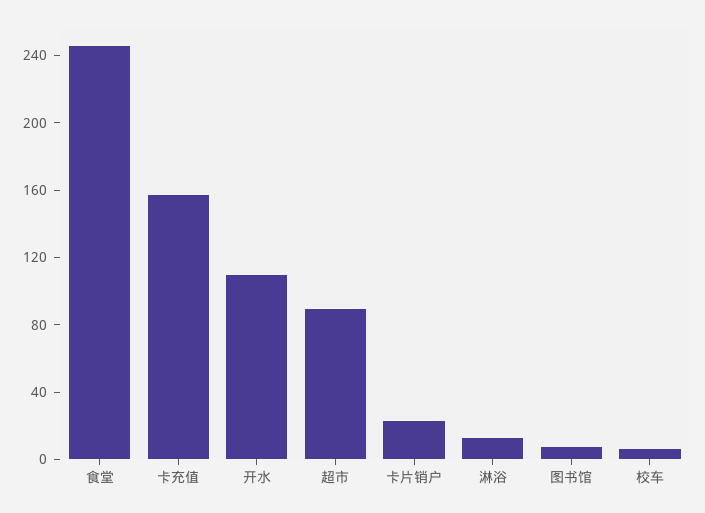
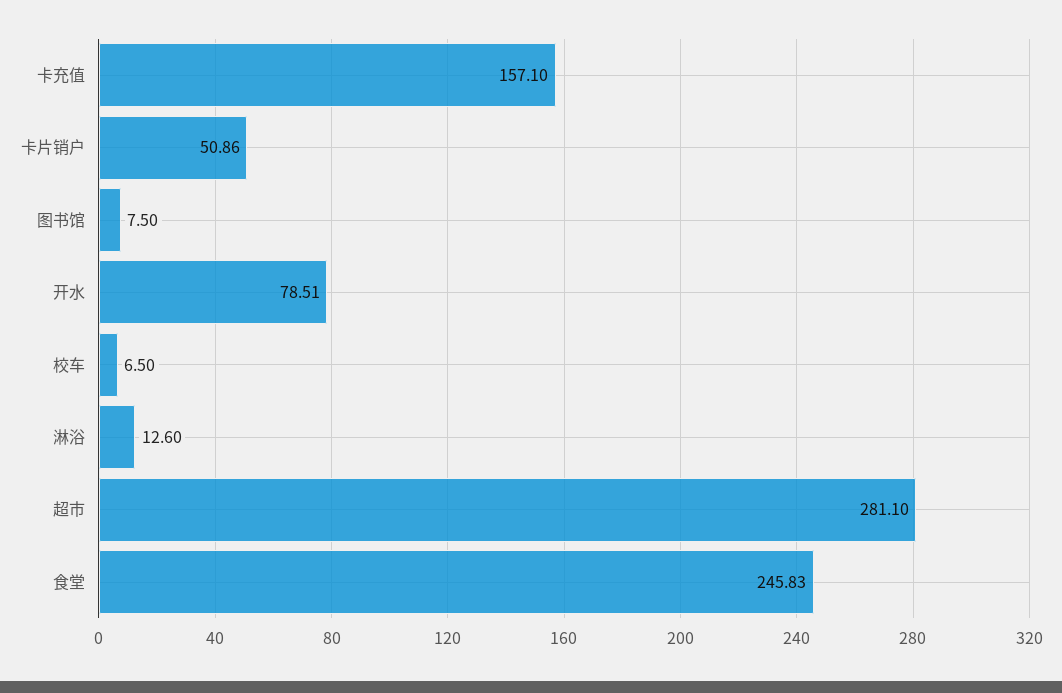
  {
    "食堂": 245.83,
    "卡充值": 157.1,
-   "开水": 110,
+   "开水": 78.51,
-   "超市": 90,
+   "超市": 281.1,
-   "卡片销户": 20,
+   "卡片销户": 50.86,
    "淋浴": 12.6,
    "图书馆": 7.5,
    "校车": 6.5
  }

